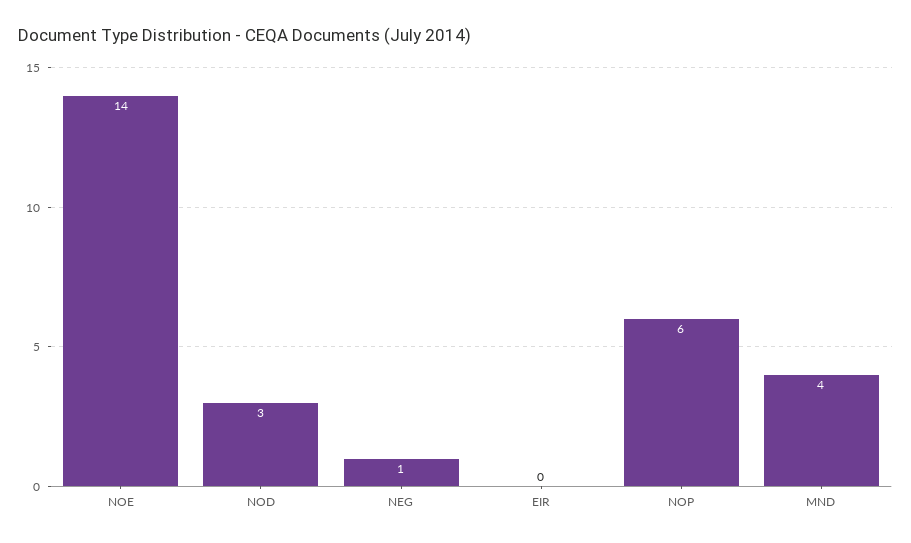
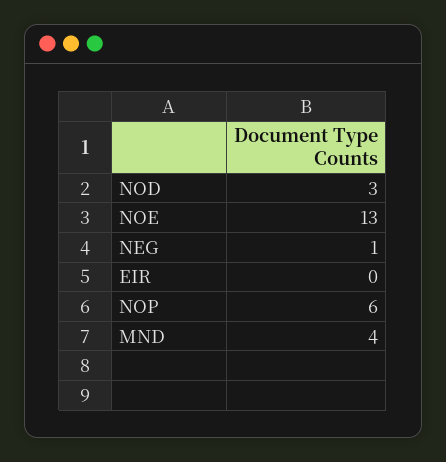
  {
-   "NOE": 14,
+   "NOE": 13,
    "NOD": 3,
    "NEG": 1,
    "EIR": 0,
    "NOP": 6,
    "MND": 4
  }

